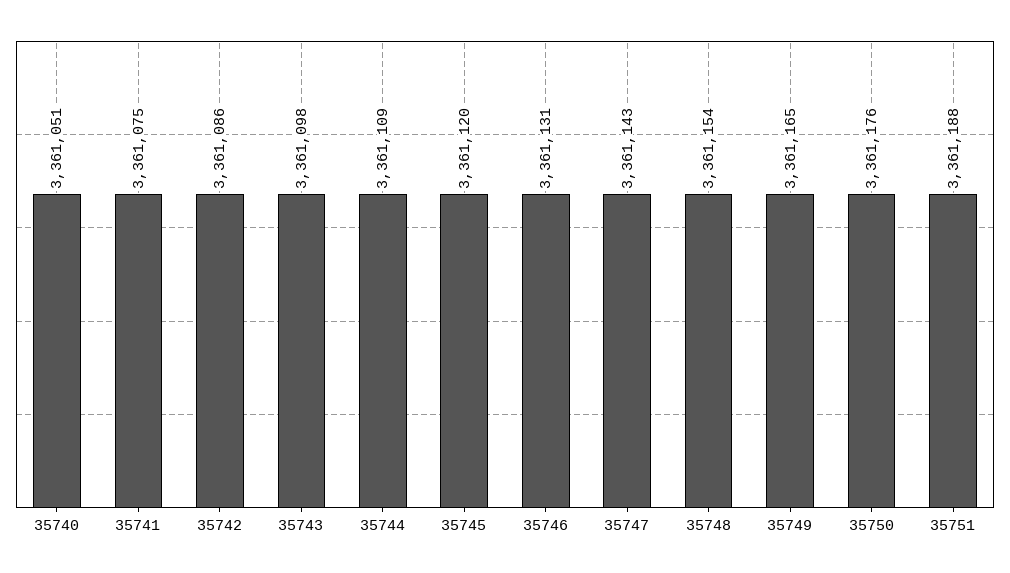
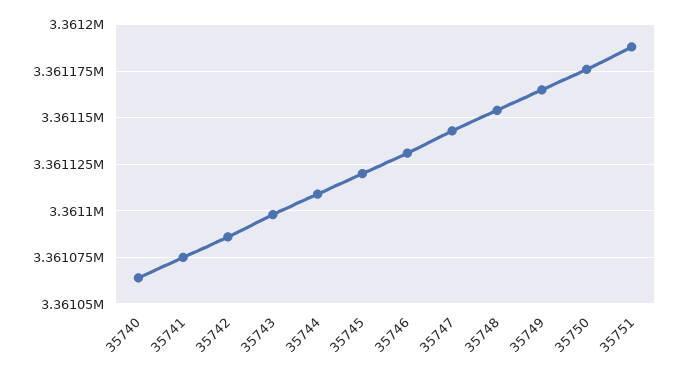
  {
-   "35740": 3361051,
+   "35740": 3361065,
    "35741": 3361075,
    "35742": 3361086,
    "35743": 3361098,
    "35744": 3361109,
    "35745": 3361120,
    "35746": 3361131,
    "35747": 3361143,
    "35748": 3361154,
    "35749": 3361165,
    "35750": 3361176,
    "35751": 3361188
  }

